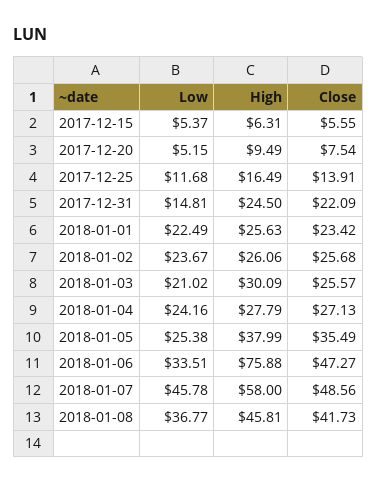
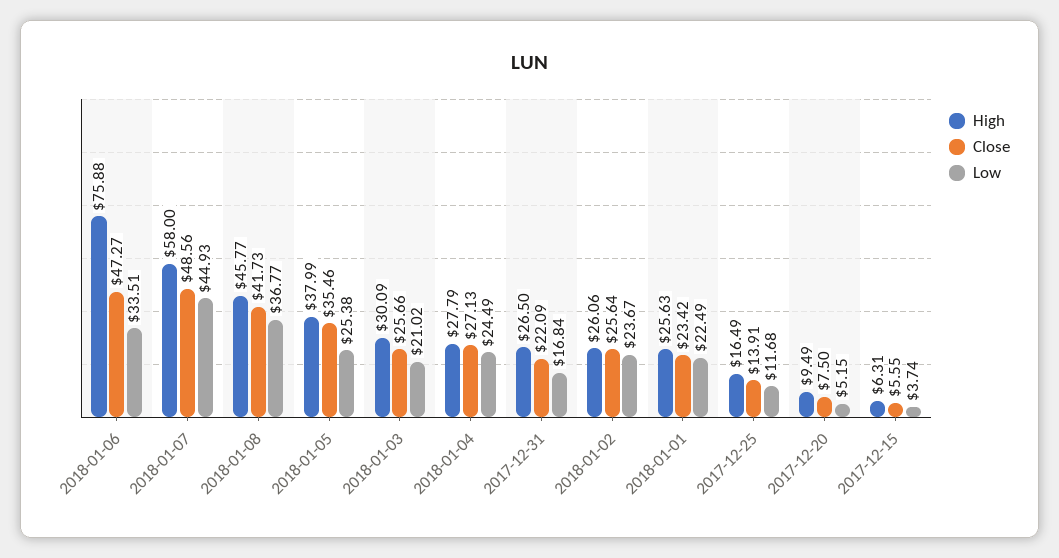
  {
    "Low": {
-     "2017-12-15": 5.37,
+     "2017-12-15": 3.74,
      "2017-12-20": 5.15,
      "2017-12-25": 11.68,
-     "2017-12-31": 14.81,
+     "2017-12-31": 16.84,
      "2018-01-01": 22.49,
      "2018-01-02": 23.67,
      "2018-01-03": 21.02,
-     "2018-01-04": 24.16,
+     "2018-01-04": 24.49,
      "2018-01-05": 25.38,
      "2018-01-06": 33.51,
-     "2018-01-07": 45.78,
+     "2018-01-07": 44.93,
      "2018-01-08": 36.77
    },
    "High": {
      "2017-12-15": 6.31,
      "2017-12-20": 9.49,
      "2017-12-25": 16.49,
-     "2017-12-31": 24.5,
+     "2017-12-31": 26.5,
      "2018-01-01": 25.63,
      "2018-01-02": 26.06,
      "2018-01-03": 30.09,
      "2018-01-04": 27.79,
      "2018-01-05": 37.99,
      "2018-01-06": 75.88,
      "2018-01-07": 58,
-     "2018-01-08": 45.81
+     "2018-01-08": 45.77
    },
    "Close": {
      "2017-12-15": 5.55,
-     "2017-12-20": 7.54,
+     "2017-12-20": 7.5,
      "2017-12-25": 13.91,
      "2017-12-31": 22.09,
      "2018-01-01": 23.42,
-     "2018-01-02": 25.68,
+     "2018-01-02": 25.64,
-     "2018-01-03": 25.57,
+     "2018-01-03": 25.66,
      "2018-01-04": 27.13,
-     "2018-01-05": 35.49,
+     "2018-01-05": 35.46,
      "2018-01-06": 47.27,
      "2018-01-07": 48.56,
      "2018-01-08": 41.73
    }
  }

